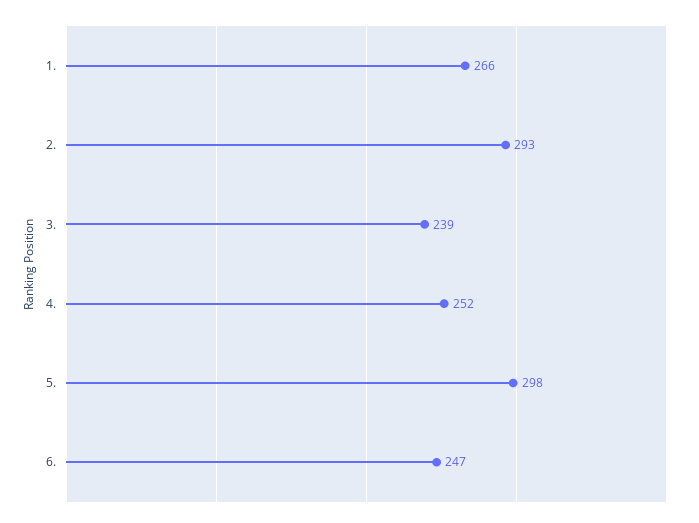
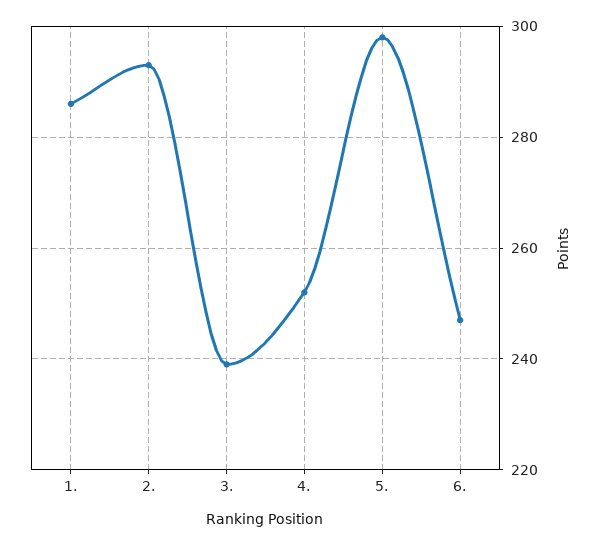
  {
-   "1.": 266,
+   "1.": 285,
    "2.": 293,
    "3.": 239,
    "4.": 252,
    "5.": 298,
    "6.": 247
  }

